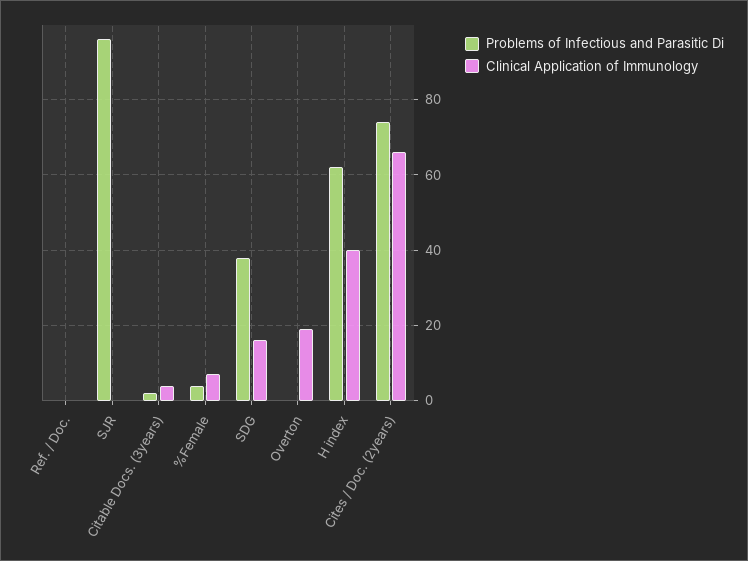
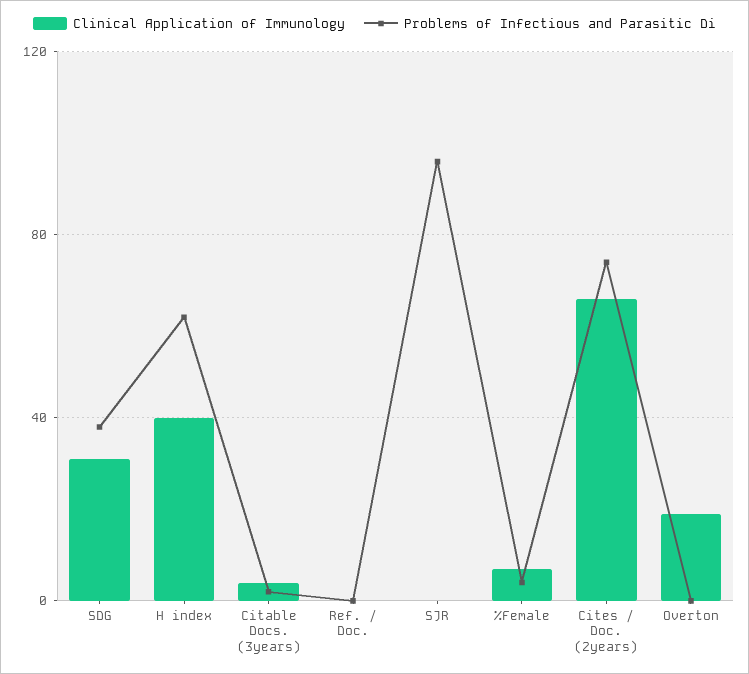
  {
    "Problems of Infectious and Parasitic Di": {
      "Ref. / Doc.": 0,
      "SJR": 95,
      "Citable Docs. (3years)": 0,
      "%Female": 5,
      "SDG": 40,
      "Overton": 0,
      "H index": 60,
      "Cites / Doc. (2years)": 75
    },
    "Clinical Application of Immunology": {
      "Ref. / Doc.": 0,
      "SJR": 0,
      "Citable Docs. (3years)": 5,
      "%Female": 5,
-     "SDG": 15,
+     "SDG": 30,
      "Overton": 20,
      "H index": 40,
      "Cites / Doc. (2years)": 65
    }
  }

